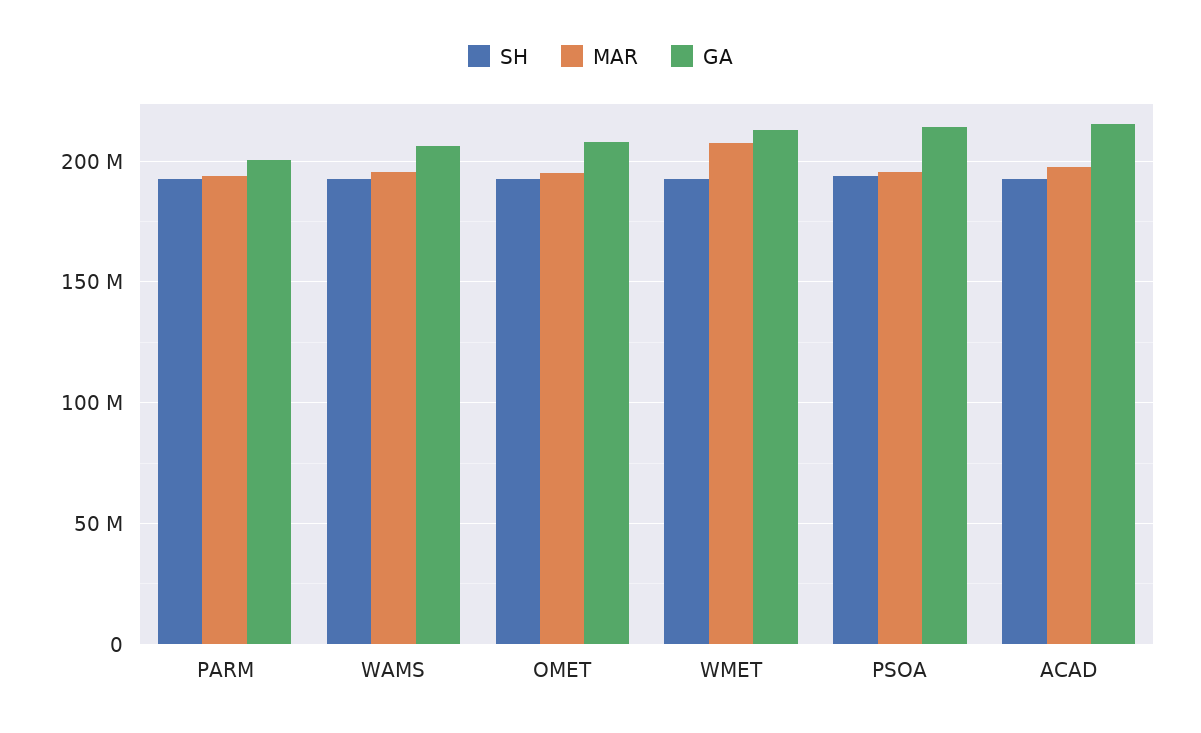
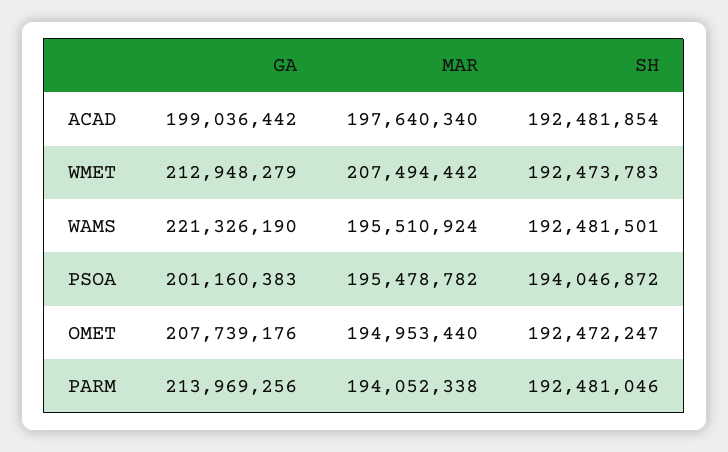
  {
    "SH": {
      "PARM": 192481046,
      "WAMS": 192481501,
      "OMET": 192472247,
      "WMET": 192473783,
      "PSOA": 194046872,
      "ACAD": 192481854
    },
    "MAR": {
      "PARM": 194052338,
      "WAMS": 195510924,
      "OMET": 194953440,
      "WMET": 207494442,
      "PSOA": 195478782,
      "ACAD": 197640340
    },
    "GA": {
-     "PARM": 200000000,
+     "PARM": 213969256,
-     "WAMS": 205000000,
+     "WAMS": 221326190,
      "OMET": 207739176,
      "WMET": 212948279,
-     "PSOA": 215000000,
+     "PSOA": 201160383,
-     "ACAD": 215000000
+     "ACAD": 199036442
    }
  }

